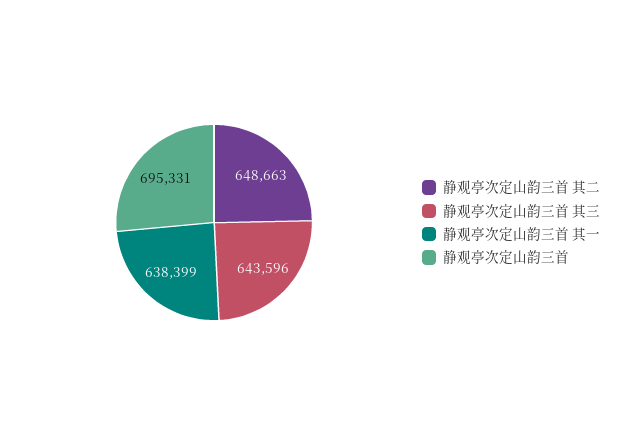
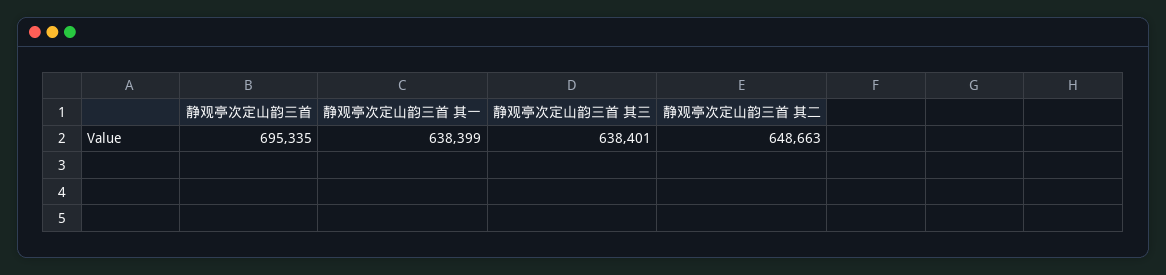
  {
    "静观亭次定山韵三首 其二": 648663,
-   "静观亭次定山韵三首 其三": 643596,
+   "静观亭次定山韵三首 其三": 638401,
    "静观亭次定山韵三首 其一": 638399,
-   "静观亭次定山韵三首": 695331
+   "静观亭次定山韵三首": 695335
  }

